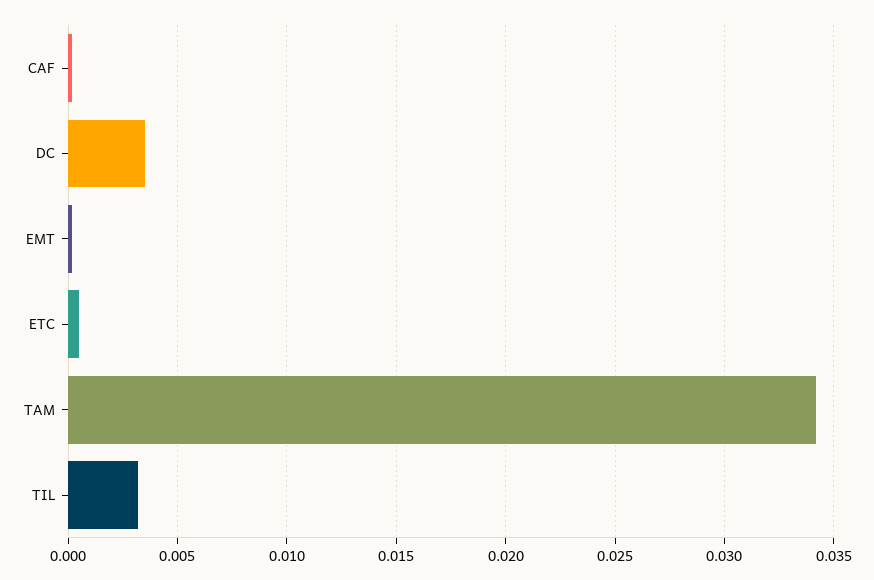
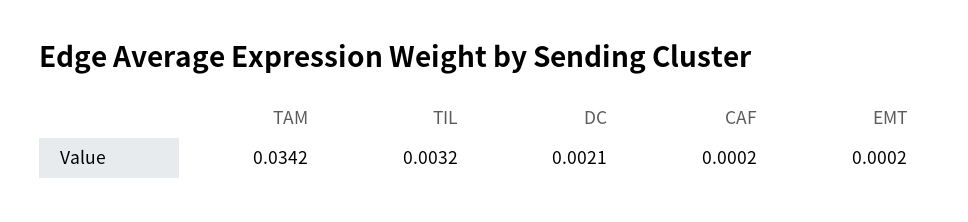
  {
    "CAF": 0.0002,
-   "DC": 0.0035,
+   "DC": 0.0021,
    "EMT": 0.0002,
-   "ETC": 0.0005,
    "TAM": 0.0342,
    "TIL": 0.0032
  }

